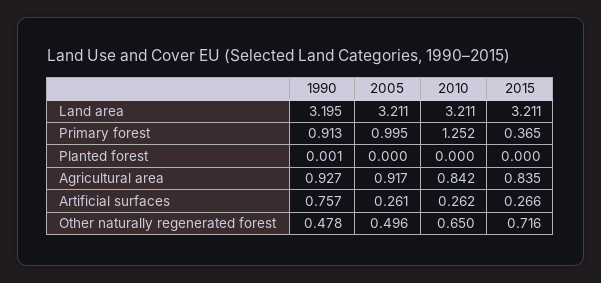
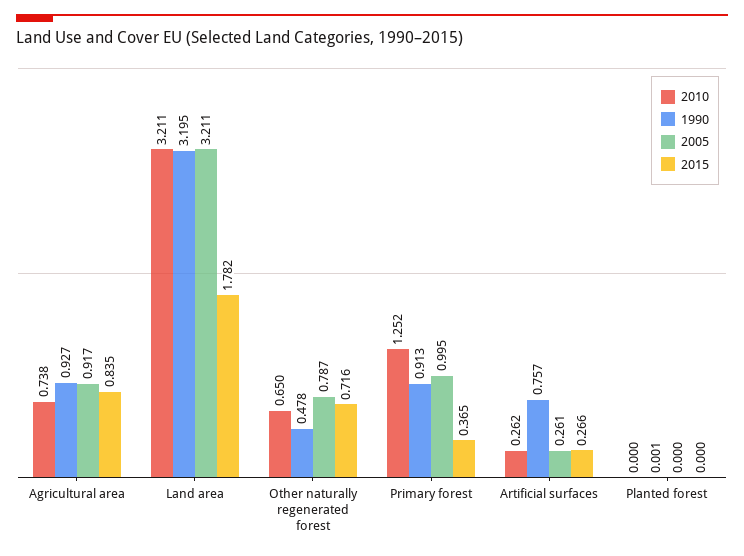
  {
    "1990": {
      "Land area": 3.195,
      "Primary forest": 0.913,
      "Planted forest": 0.001,
      "Agricultural area": 0.927,
      "Artificial surfaces": 0.757,
      "Other naturally regenerated forest": 0.478
    },
    "2005": {
      "Land area": 3.211,
      "Primary forest": 0.995,
      "Planted forest": 0,
      "Agricultural area": 0.917,
      "Artificial surfaces": 0.261,
-     "Other naturally regenerated forest": 0.496
+     "Other naturally regenerated forest": 0.787
    },
    "2010": {
      "Land area": 3.211,
      "Primary forest": 1.252,
      "Planted forest": 0,
-     "Agricultural area": 0.842,
+     "Agricultural area": 0.738,
      "Artificial surfaces": 0.262,
      "Other naturally regenerated forest": 0.65
    },
    "2015": {
-     "Land area": 3.211,
+     "Land area": 1.782,
      "Primary forest": 0.365,
      "Planted forest": 0,
      "Agricultural area": 0.835,
      "Artificial surfaces": 0.266,
      "Other naturally regenerated forest": 0.716
    }
  }

